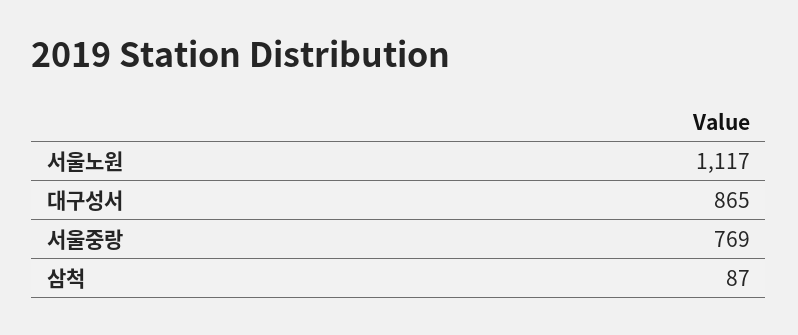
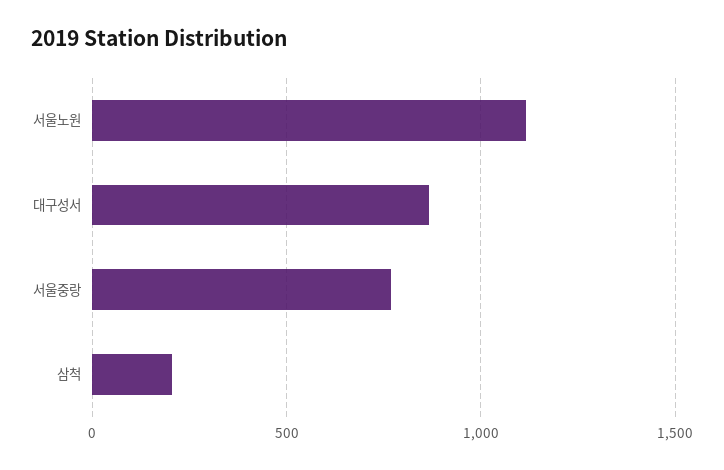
  {
    "서울노원": 1117,
    "대구성서": 865,
    "서울중랑": 769,
-   "삼척": 87
+   "삼척": 200
  }

